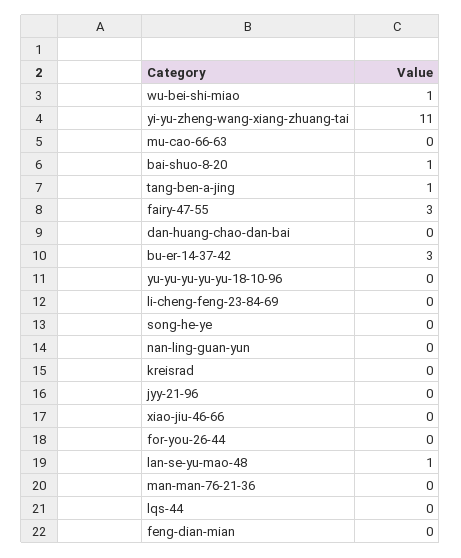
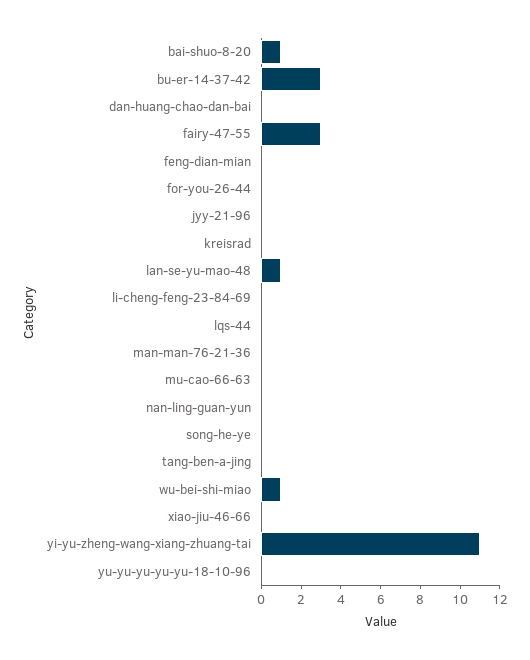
  {
    "wu-bei-shi-miao": 1,
    "yi-yu-zheng-wang-xiang-zhuang-tai": 11,
    "mu-cao-66-63": 0,
    "bai-shuo-8-20": 1,
-   "tang-ben-a-jing": 1,
+   "tang-ben-a-jing": 0,
    "fairy-47-55": 3,
    "dan-huang-chao-dan-bai": 0,
    "bu-er-14-37-42": 3,
    "yu-yu-yu-yu-yu-18-10-96": 0,
    "li-cheng-feng-23-84-69": 0,
    "song-he-ye": 0,
    "nan-ling-guan-yun": 0,
    "kreisrad": 0,
    "jyy-21-96": 0,
    "xiao-jiu-46-66": 0,
    "for-you-26-44": 0,
    "lan-se-yu-mao-48": 1,
    "man-man-76-21-36": 0,
    "lqs-44": 0,
    "feng-dian-mian": 0
  }

